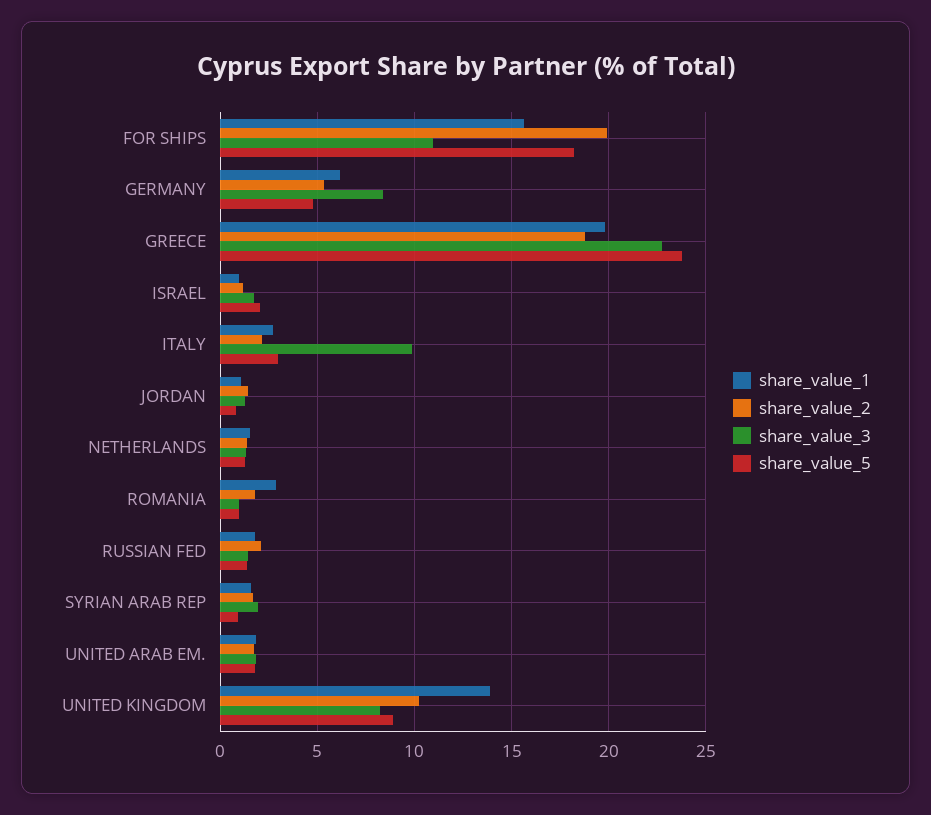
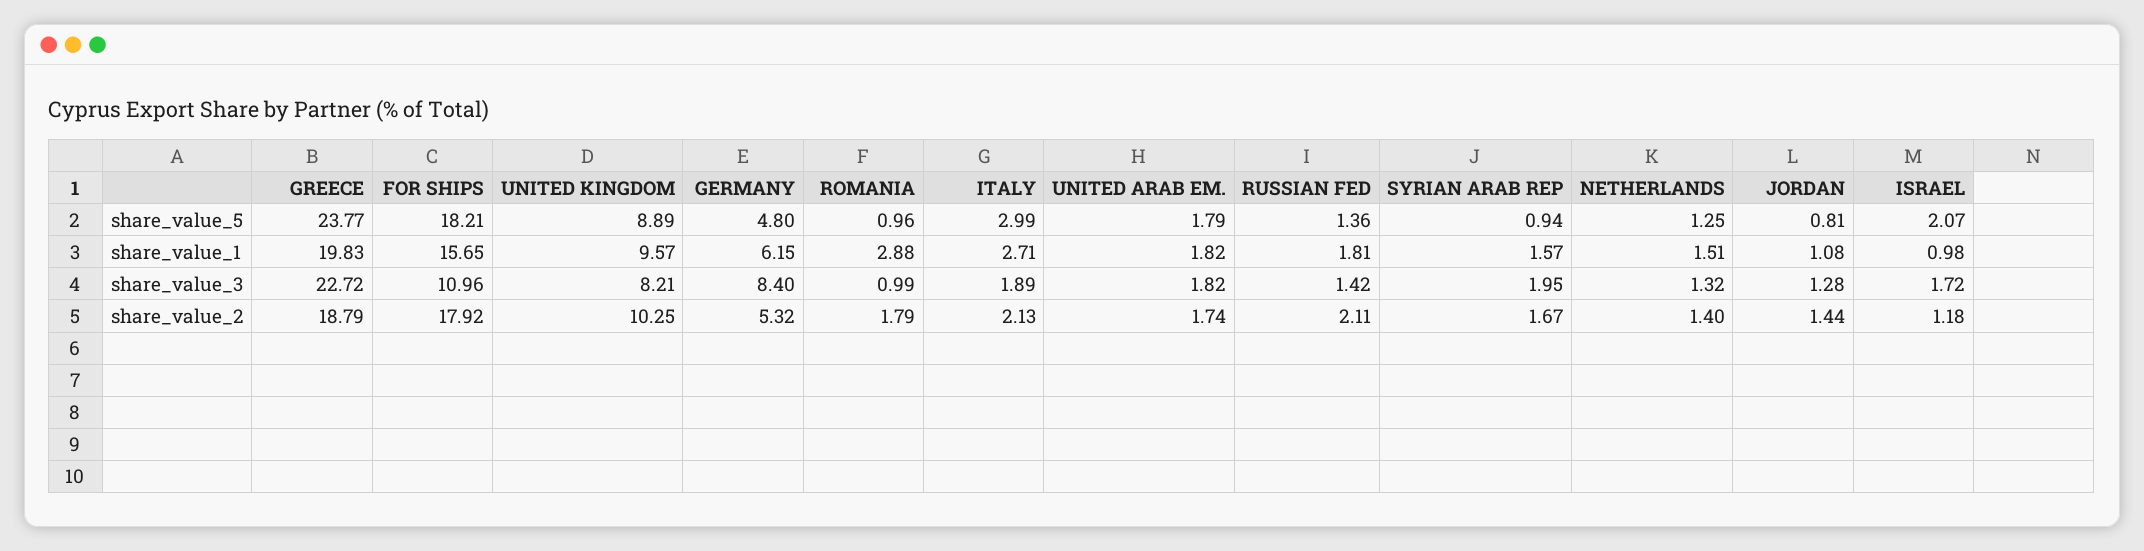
  {
    "share_value_1": {
      "FOR SHIPS": 15.65,
      "GERMANY": 6.15,
      "GREECE": 19.83,
      "ISRAEL": 0.98,
      "ITALY": 2.71,
      "JORDAN": 1.08,
      "NETHERLANDS": 1.51,
      "ROMANIA": 2.88,
      "RUSSIAN FED": 1.81,
      "SYRIAN ARAB REP": 1.57,
      "UNITED ARAB EM.": 1.82,
-     "UNITED KINGDOM": 14
+     "UNITED KINGDOM": 9.57
    },
    "share_value_2": {
-     "FOR SHIPS": 20,
+     "FOR SHIPS": 17.92,
      "GERMANY": 5.32,
      "GREECE": 18.79,
      "ISRAEL": 1.18,
      "ITALY": 2.13,
      "JORDAN": 1.44,
      "NETHERLANDS": 1.4,
      "ROMANIA": 1.79,
      "RUSSIAN FED": 2.11,
      "SYRIAN ARAB REP": 1.67,
      "UNITED ARAB EM.": 1.74,
      "UNITED KINGDOM": 10.25
    },
    "share_value_3": {
      "FOR SHIPS": 10.96,
      "GERMANY": 8.4,
      "GREECE": 22.72,
      "ISRAEL": 1.72,
-     "ITALY": 10,
+     "ITALY": 1.89,
      "JORDAN": 1.28,
      "NETHERLANDS": 1.32,
      "ROMANIA": 0.99,
      "RUSSIAN FED": 1.42,
      "SYRIAN ARAB REP": 1.95,
      "UNITED ARAB EM.": 1.82,
      "UNITED KINGDOM": 8.21
    },
    "share_value_5": {
      "FOR SHIPS": 18.21,
      "GERMANY": 4.8,
      "GREECE": 23.77,
      "ISRAEL": 2.07,
      "ITALY": 2.99,
      "JORDAN": 0.81,
      "NETHERLANDS": 1.25,
      "ROMANIA": 0.96,
      "RUSSIAN FED": 1.36,
      "SYRIAN ARAB REP": 0.94,
      "UNITED ARAB EM.": 1.79,
      "UNITED KINGDOM": 8.89
    }
  }

